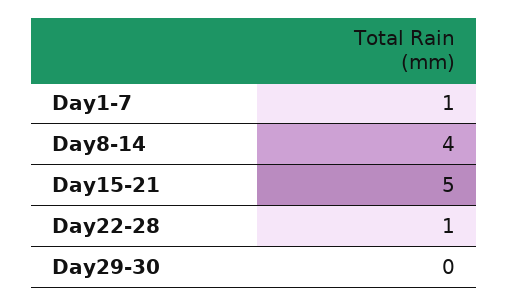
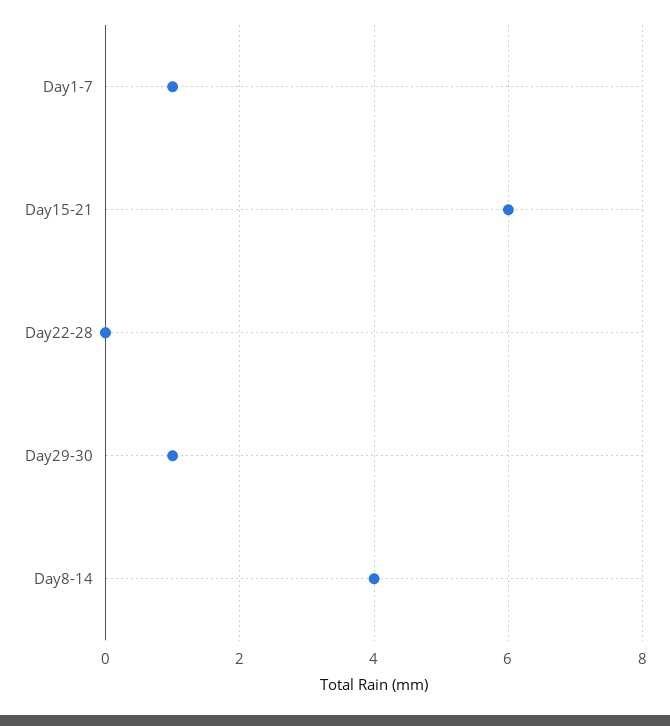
  {
    "Day1-7": 1,
    "Day8-14": 4,
-   "Day15-21": 5,
+   "Day15-21": 6,
-   "Day22-28": 1,
+   "Day22-28": 0,
-   "Day29-30": 0
+   "Day29-30": 1
  }

